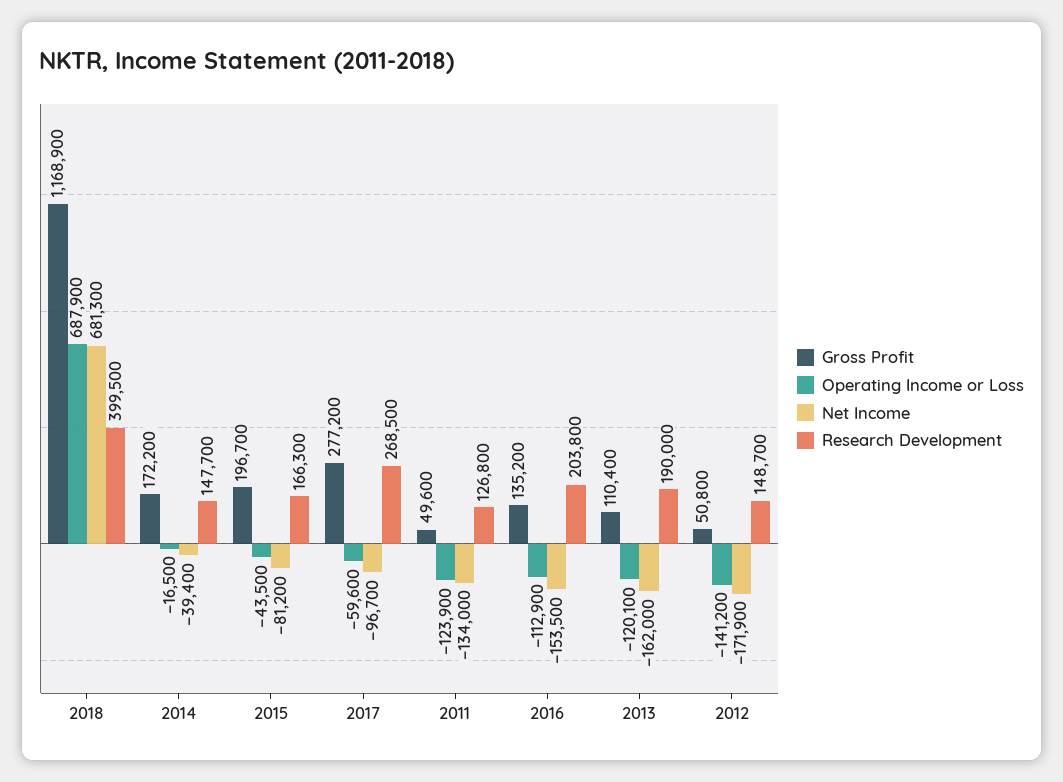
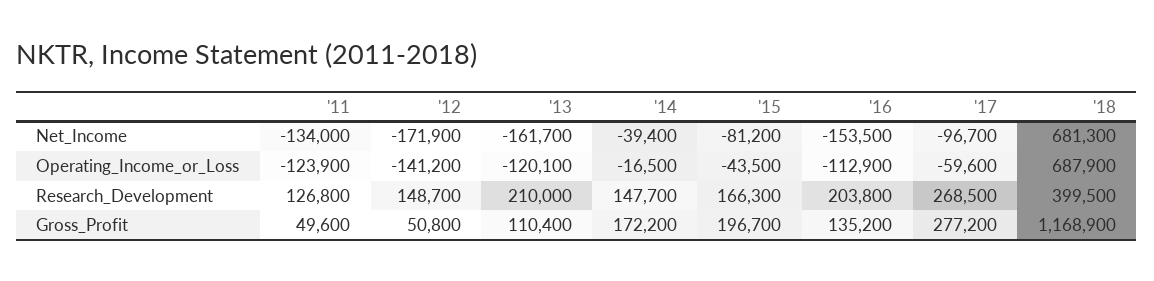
  {
    "Gross Profit": {
      "2018": 1168900,
      "2014": 172200,
      "2015": 196700,
      "2017": 277200,
      "2011": 49600,
      "2016": 135200,
      "2013": 110400,
      "2012": 50800
    },
    "Operating Income or Loss": {
      "2018": 687900,
      "2014": -16500,
      "2015": -43500,
      "2017": -59600,
      "2011": -123900,
      "2016": -112900,
      "2013": -120100,
      "2012": -141200
    },
    "Net Income": {
      "2018": 681300,
      "2014": -39400,
      "2015": -81200,
      "2017": -96700,
      "2011": -134000,
      "2016": -153500,
-     "2013": -162000,
+     "2013": -161700,
      "2012": -171900
    },
    "Research Development": {
      "2018": 399500,
      "2014": 147700,
      "2015": 166300,
      "2017": 268500,
      "2011": 126800,
      "2016": 203800,
-     "2013": 190000,
+     "2013": 210000,
      "2012": 148700
    }
  }

